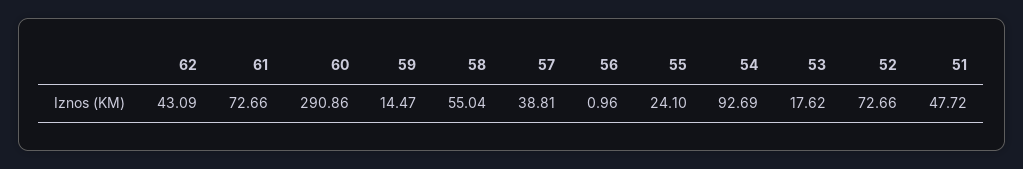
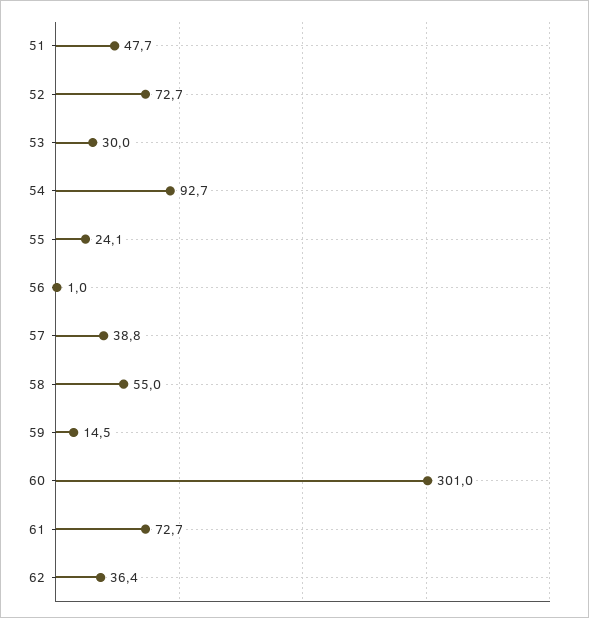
  {
-   "62": 43.09,
+   "62": 36.4,
    "61": 72.66,
-   "60": 290.86,
+   "60": 301,
    "59": 14.47,
    "58": 55.04,
    "57": 38.81,
    "56": 0.96,
    "55": 24.1,
    "54": 92.69,
-   "53": 17.62,
+   "53": 30,
    "52": 72.66,
    "51": 47.72
  }

